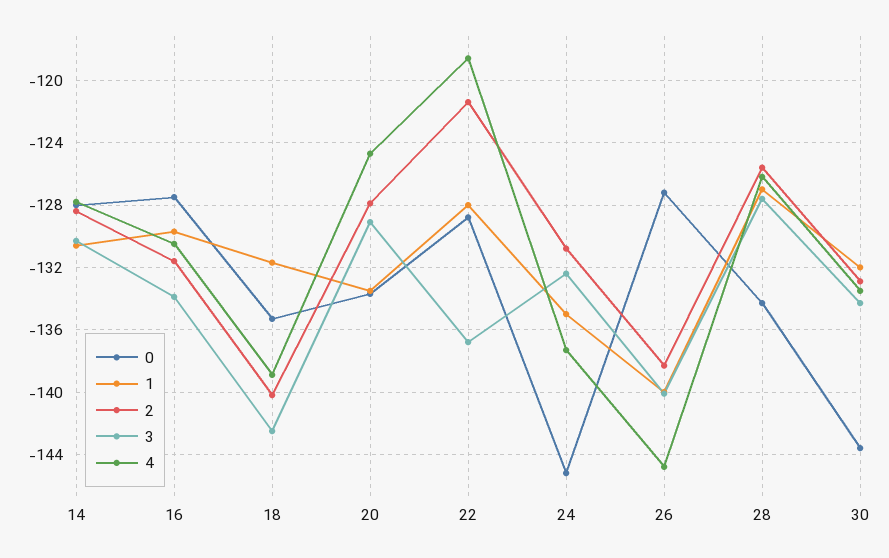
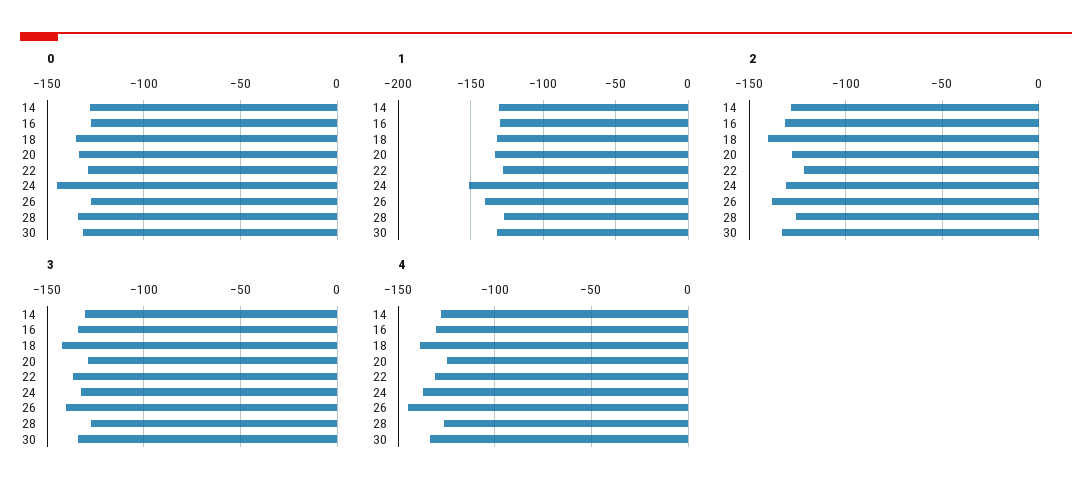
  {
    "0": {
      "14": -128,
      "16": -127.5,
      "18": -135.5,
      "20": -133.5,
      "22": -129,
      "24": -145,
      "26": -127,
      "28": -134.5,
-     "30": -143.5
+     "30": -130
    },
    "1": {
      "14": -130.5,
      "16": -129.5,
      "18": -131.5,
      "20": -133.5,
      "22": -128,
-     "24": -135,
+     "24": -150,
      "26": -140,
      "28": -127,
      "30": -132
    },
    "2": {
      "14": -128.5,
      "16": -131.5,
      "18": -140,
      "20": -128,
      "22": -121.5,
      "24": -131,
      "26": -138.5,
      "28": -125.5,
      "30": -133
    },
    "3": {
      "14": -130.5,
      "16": -134,
      "18": -142.5,
      "20": -129,
      "22": -137,
      "24": -132.5,
      "26": -140,
      "28": -127.5,
      "30": -134.5
    },
    "4": {
      "14": -128,
      "16": -130.5,
      "18": -139,
      "20": -124.5,
-     "22": -118.5,
+     "22": -130,
      "24": -137.5,
      "26": -145,
      "28": -126,
      "30": -133.5
    }
  }

